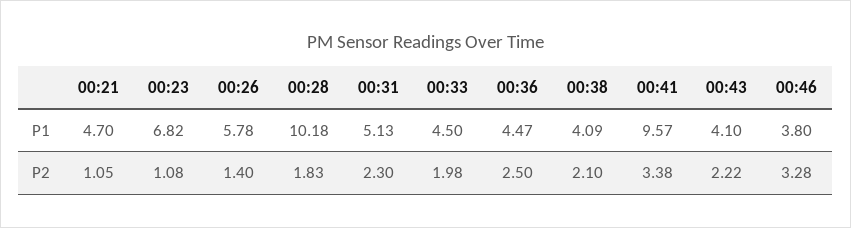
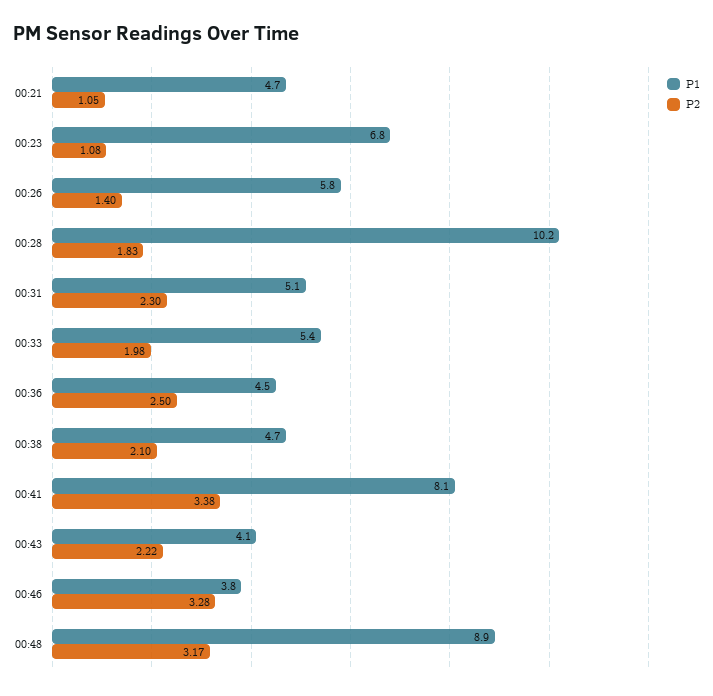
  {
    "P1": {
      "00:21": 4.7,
      "00:23": 6.82,
      "00:26": 5.78,
      "00:28": 10.18,
      "00:31": 5.13,
-     "00:33": 4.5,
+     "00:33": 5.4,
      "00:36": 4.47,
-     "00:38": 4.09,
+     "00:38": 4.7,
-     "00:41": 9.57,
+     "00:41": 8.1,
      "00:43": 4.1,
-     "00:46": 3.8
+     "00:46": 3.8,
+     "00:48": 8.9
    },
    "P2": {
      "00:21": 1.05,
      "00:23": 1.08,
      "00:26": 1.4,
      "00:28": 1.83,
      "00:31": 2.3,
      "00:33": 1.98,
      "00:36": 2.5,
      "00:38": 2.1,
      "00:41": 3.38,
      "00:43": 2.22,
-     "00:46": 3.28
+     "00:46": 3.28,
+     "00:48": 3.17
    }
  }

